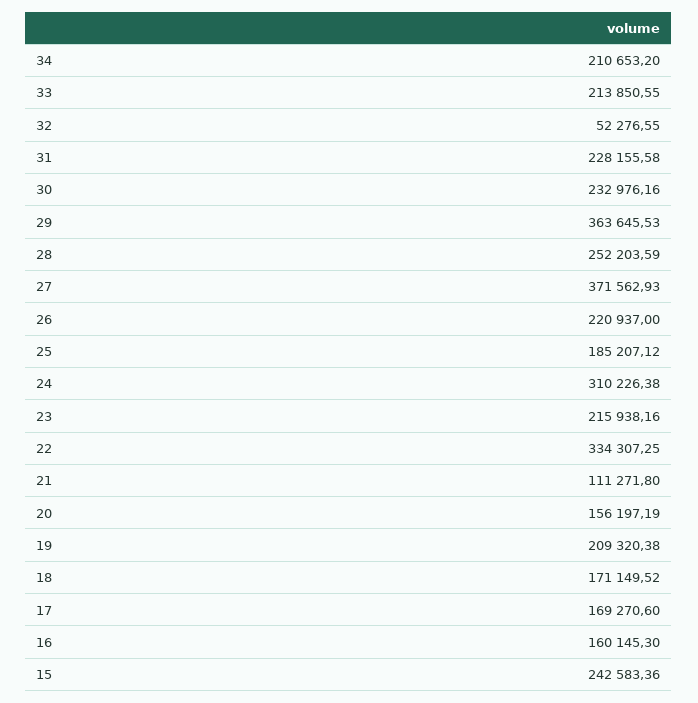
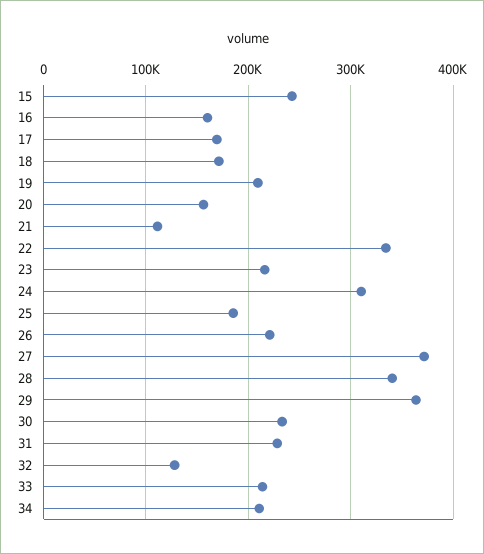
  {
    "34": 210653.2,
    "33": 213850.55,
-   "32": 52276.55,
+   "32": 130000,
    "31": 228155.58,
    "30": 232976.16,
    "29": 363645.53,
-   "28": 252203.59,
+   "28": 340000,
    "27": 371562.93,
    "26": 220937,
    "25": 185207.12,
    "24": 310226.38,
    "23": 215938.16,
    "22": 334307.25,
    "21": 111271.8,
    "20": 156197.19,
    "19": 209320.38,
    "18": 171149.52,
    "17": 169270.6,
    "16": 160145.3,
    "15": 242583.36
  }

